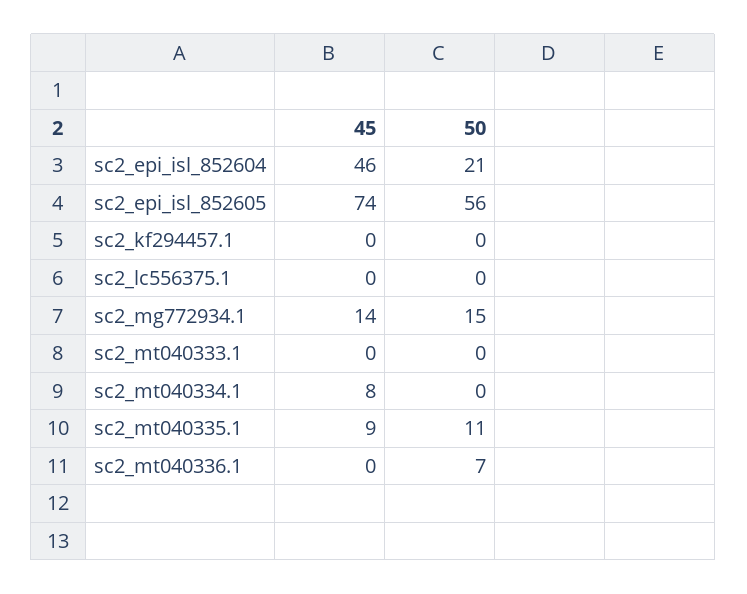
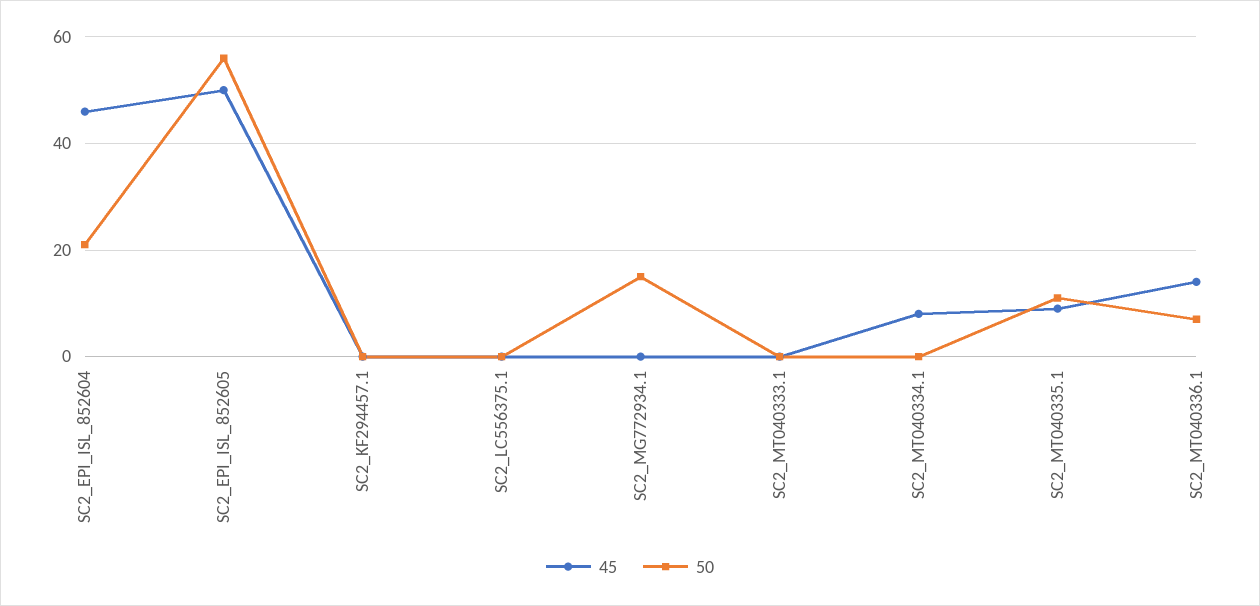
  {
    "45": {
      "sc2_epi_isl_852604": 46,
-     "sc2_epi_isl_852605": 74,
+     "sc2_epi_isl_852605": 50,
      "sc2_kf294457.1": 0,
      "sc2_lc556375.1": 0,
-     "sc2_mg772934.1": 14,
+     "sc2_mg772934.1": 0,
      "sc2_mt040333.1": 0,
      "sc2_mt040334.1": 8,
      "sc2_mt040335.1": 9,
-     "sc2_mt040336.1": 0
+     "sc2_mt040336.1": 15
    },
    "50": {
      "sc2_epi_isl_852604": 21,
      "sc2_epi_isl_852605": 56,
      "sc2_kf294457.1": 0,
      "sc2_lc556375.1": 0,
      "sc2_mg772934.1": 15,
      "sc2_mt040333.1": 0,
      "sc2_mt040334.1": 0,
      "sc2_mt040335.1": 11,
      "sc2_mt040336.1": 7
    }
  }

